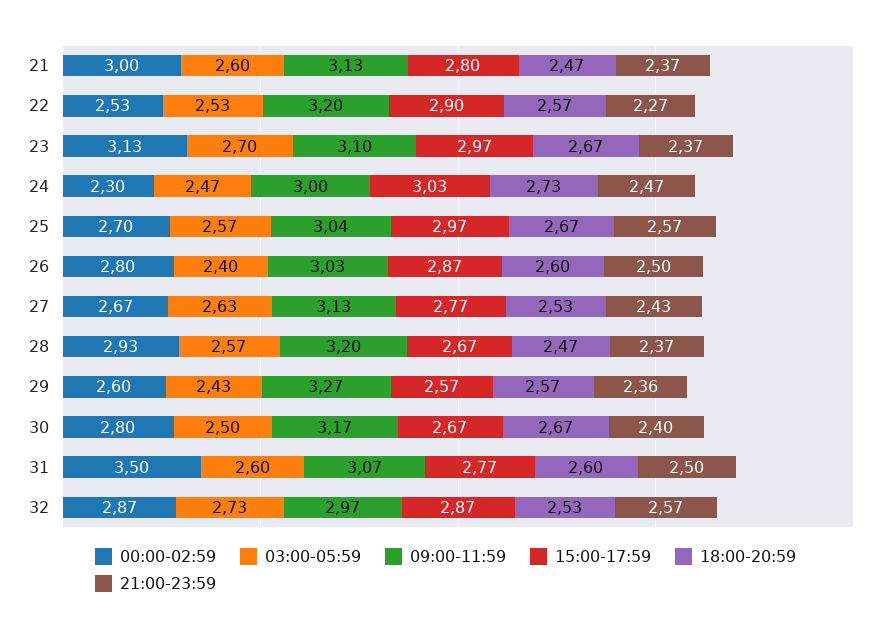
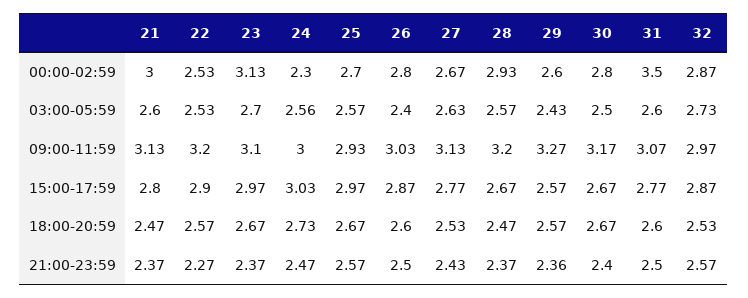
  {
    "00:00-02:59": {
      "21": 3,
      "22": 2.53,
      "23": 3.13,
      "24": 2.3,
      "25": 2.7,
      "26": 2.8,
      "27": 2.67,
      "28": 2.93,
      "29": 2.6,
      "30": 2.8,
      "31": 3.5,
      "32": 2.87
    },
    "03:00-05:59": {
      "21": 2.6,
      "22": 2.53,
      "23": 2.7,
-     "24": 2.47,
+     "24": 2.56,
      "25": 2.57,
      "26": 2.4,
      "27": 2.63,
      "28": 2.57,
      "29": 2.43,
      "30": 2.5,
      "31": 2.6,
      "32": 2.73
    },
    "09:00-11:59": {
      "21": 3.13,
      "22": 3.2,
      "23": 3.1,
      "24": 3,
-     "25": 3.04,
+     "25": 2.93,
      "26": 3.03,
      "27": 3.13,
      "28": 3.2,
      "29": 3.27,
      "30": 3.17,
      "31": 3.07,
      "32": 2.97
    },
    "15:00-17:59": {
      "21": 2.8,
      "22": 2.9,
      "23": 2.97,
      "24": 3.03,
      "25": 2.97,
      "26": 2.87,
      "27": 2.77,
      "28": 2.67,
      "29": 2.57,
      "30": 2.67,
      "31": 2.77,
      "32": 2.87
    },
    "18:00-20:59": {
      "21": 2.47,
      "22": 2.57,
      "23": 2.67,
      "24": 2.73,
      "25": 2.67,
      "26": 2.6,
      "27": 2.53,
      "28": 2.47,
      "29": 2.57,
      "30": 2.67,
      "31": 2.6,
      "32": 2.53
    },
    "21:00-23:59": {
      "21": 2.37,
      "22": 2.27,
      "23": 2.37,
      "24": 2.47,
      "25": 2.57,
      "26": 2.5,
      "27": 2.43,
      "28": 2.37,
      "29": 2.36,
      "30": 2.4,
      "31": 2.5,
      "32": 2.57
    }
  }

